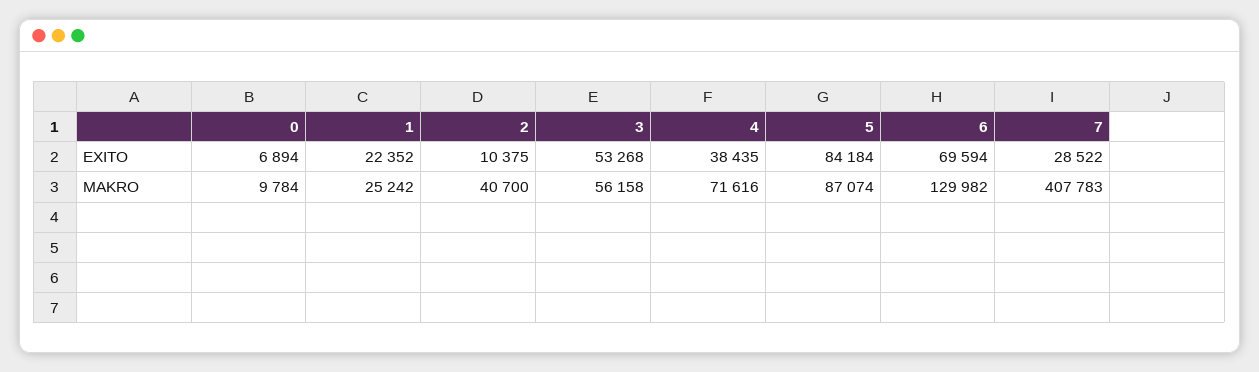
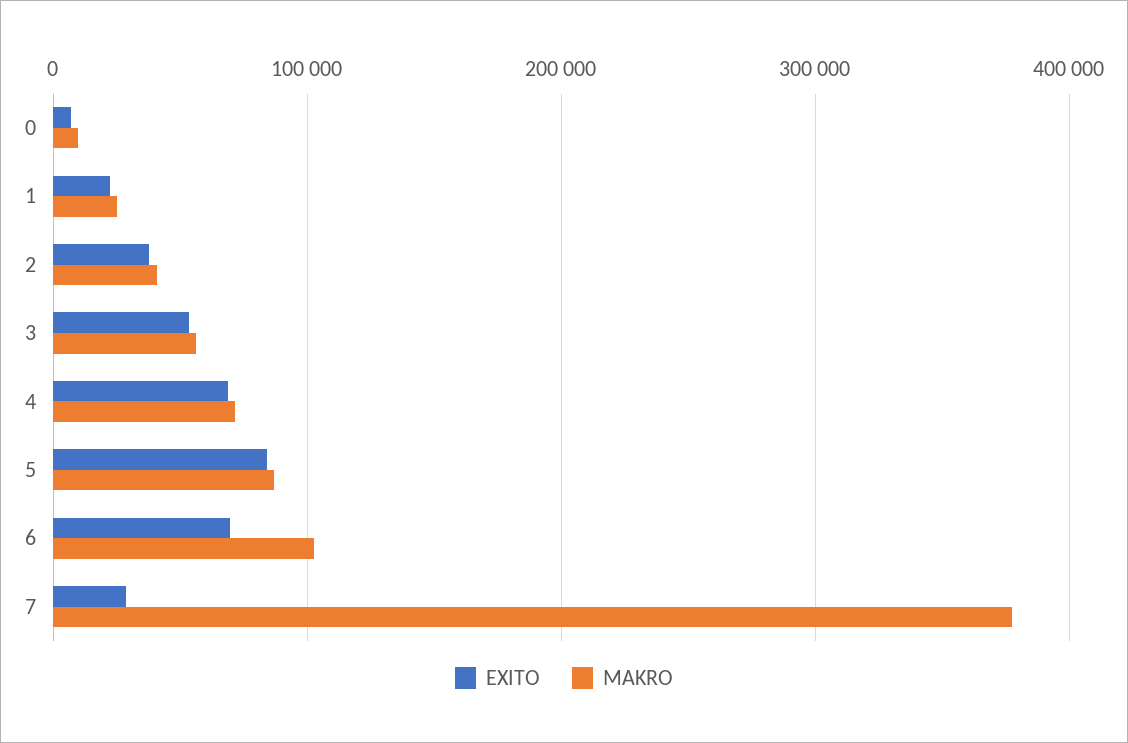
  {
    "EXITO": {
      "0": 6894,
      "1": 22352,
-     "2": 10375,
+     "2": 40000,
      "3": 53268,
-     "4": 38435,
+     "4": 70000,
      "5": 84184,
      "6": 69594,
      "7": 28522
    },
    "MAKRO": {
      "0": 9784,
      "1": 25242,
      "2": 40700,
      "3": 56158,
      "4": 71616,
      "5": 87074,
-     "6": 129982,
+     "6": 100000,
-     "7": 407783
+     "7": 380000
    }
  }

